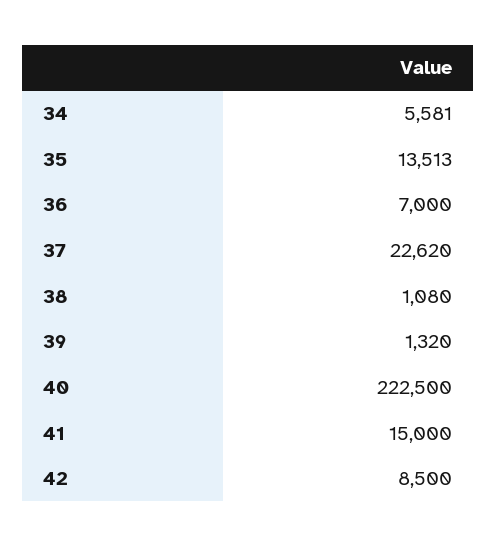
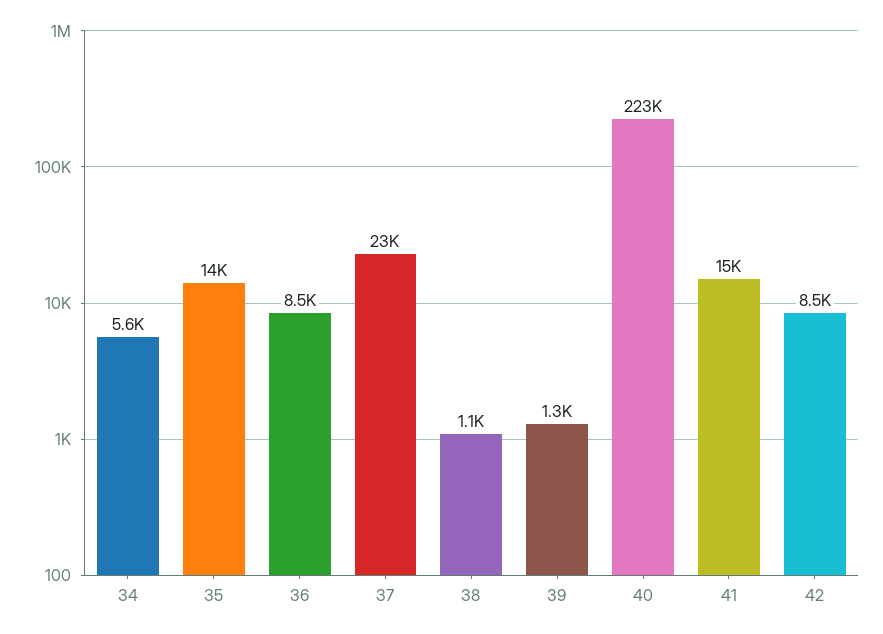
  {
    "34": 5581,
    "35": 13513,
-   "36": 7000,
+   "36": 8500,
    "37": 22620,
    "38": 1080,
    "39": 1320,
    "40": 222500,
    "41": 15000,
    "42": 8500
  }

